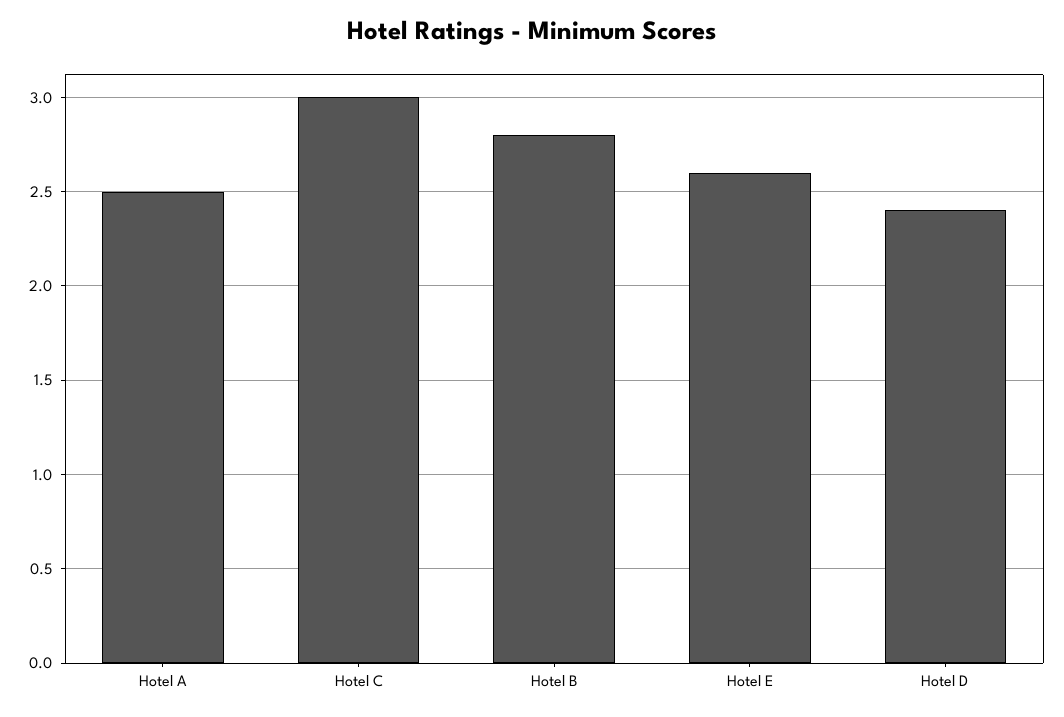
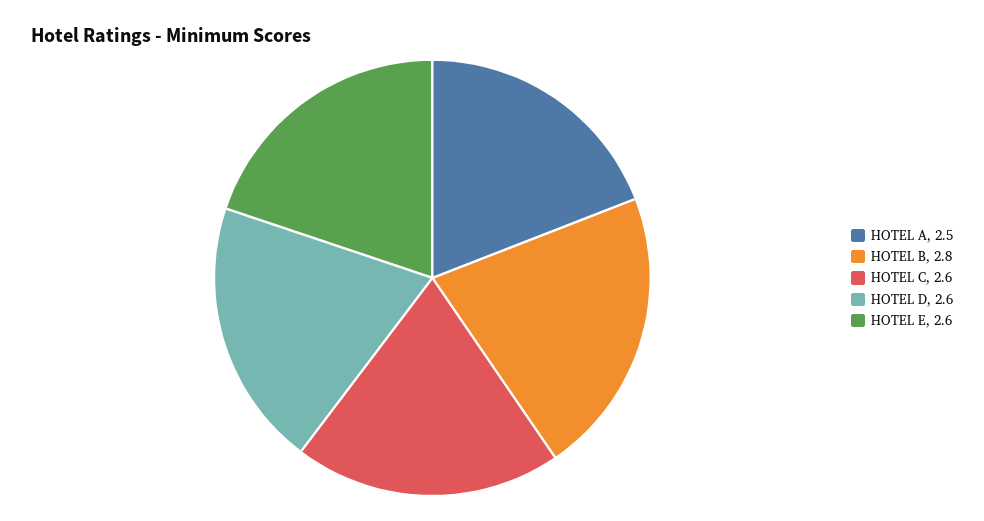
  {
    "Hotel A": 2.5,
-   "Hotel C": 3,
+   "Hotel C": 2.6,
    "Hotel B": 2.8,
    "Hotel E": 2.6,
-   "Hotel D": 2.4
+   "Hotel D": 2.6
  }

